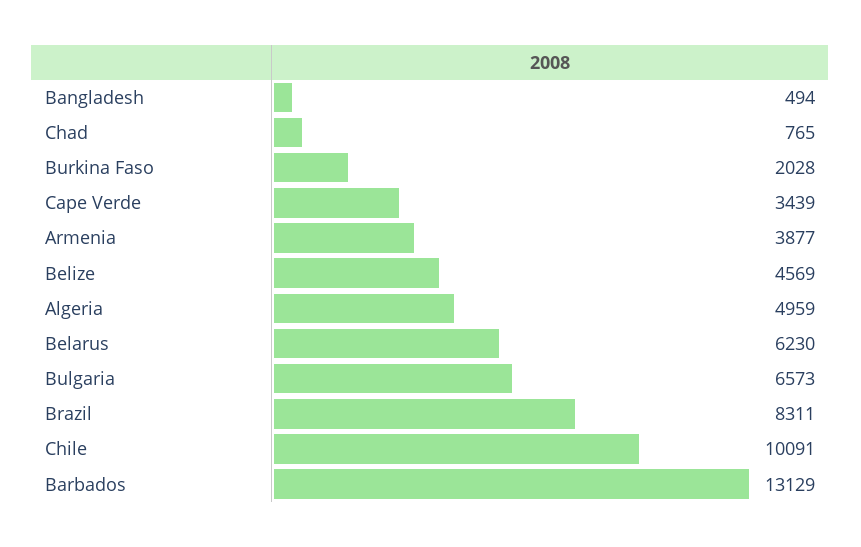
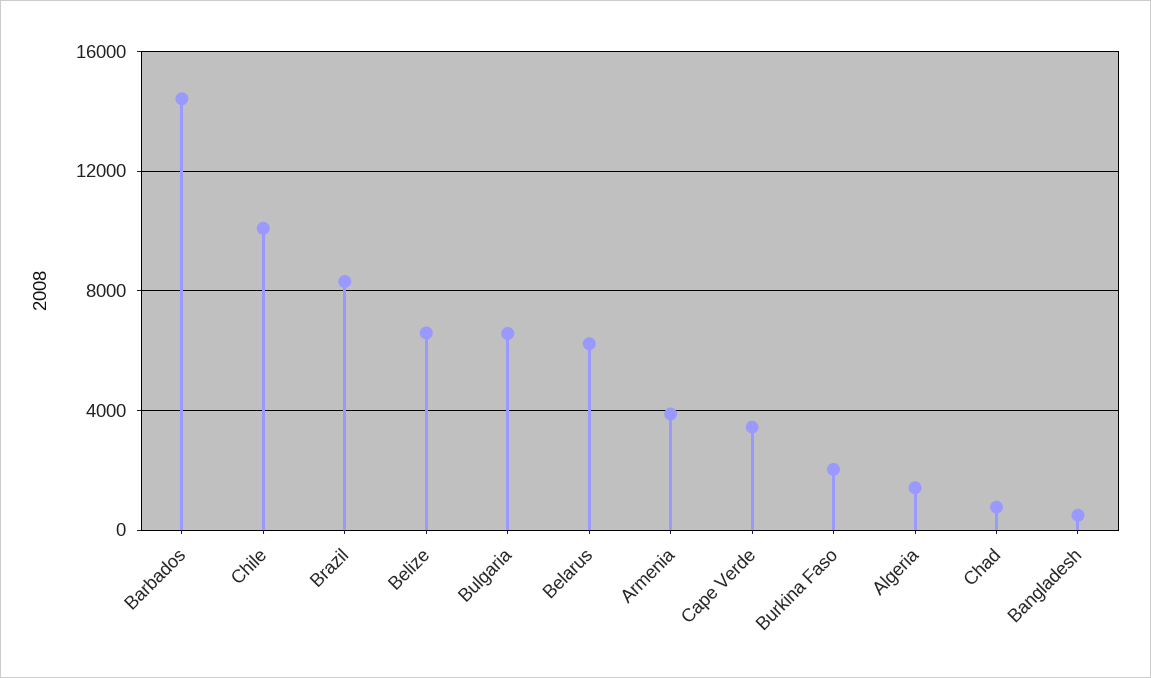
  {
    "Bangladesh": 494,
    "Chad": 765,
    "Burkina Faso": 2028,
    "Cape Verde": 3439,
    "Armenia": 3877,
-   "Belize": 4569,
+   "Belize": 6500,
-   "Algeria": 4959,
+   "Algeria": 1500,
    "Belarus": 6230,
    "Bulgaria": 6573,
    "Brazil": 8311,
    "Chile": 10091,
-   "Barbados": 13129
+   "Barbados": 14500
  }

